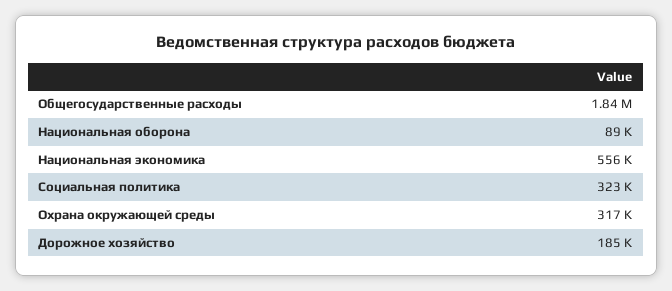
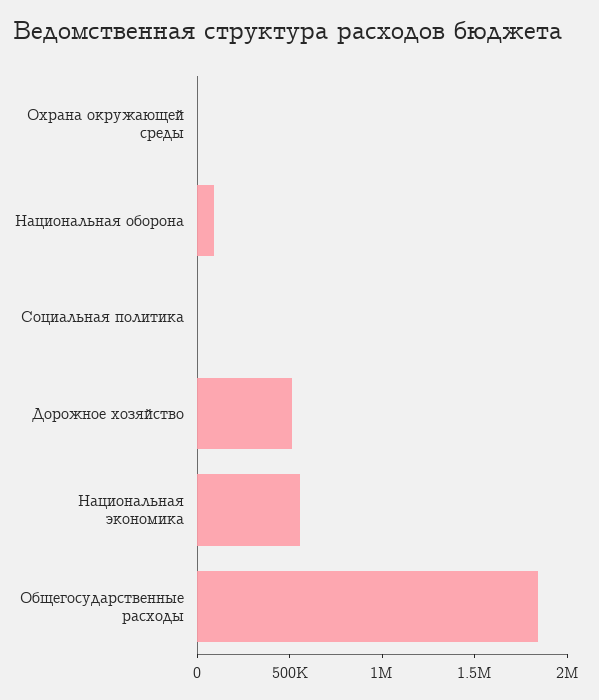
  {
    "Общегосударственные расходы": 1840000,
    "Национальная оборона": 89000,
    "Национальная экономика": 556000,
-   "Социальная политика": 323000,
+   "Социальная политика": 0,
-   "Охрана окружающей среды": 317000,
+   "Охрана окружающей среды": 0,
-   "Дорожное хозяйство": 185000
+   "Дорожное хозяйство": 500000
  }

